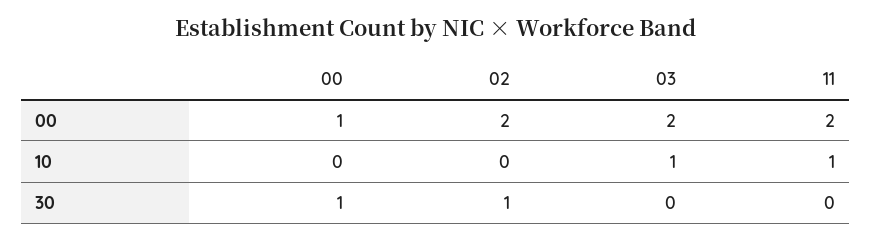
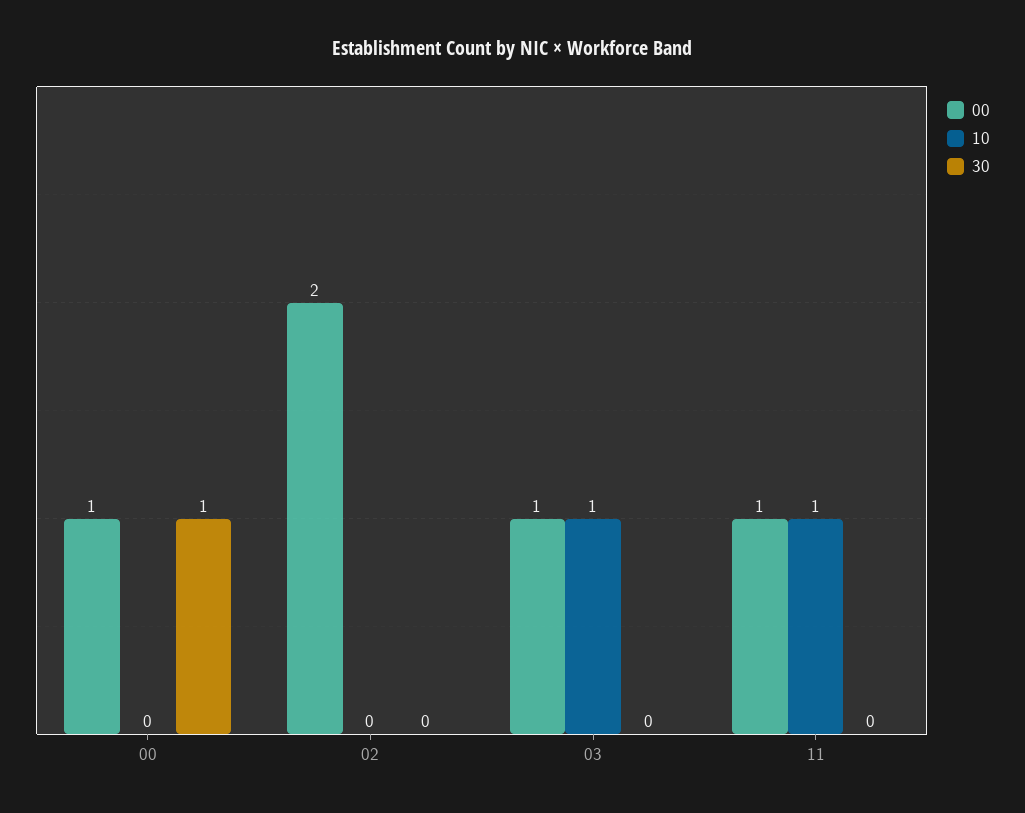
  {
    "00": {
      "00": 1,
      "02": 2,
-     "03": 2,
+     "03": 1,
-     "11": 2
+     "11": 1
    },
    "10": {
      "00": 0,
      "02": 0,
      "03": 1,
      "11": 1
    },
    "30": {
      "00": 1,
-     "02": 1,
+     "02": 0,
      "03": 0,
      "11": 0
    }
  }

